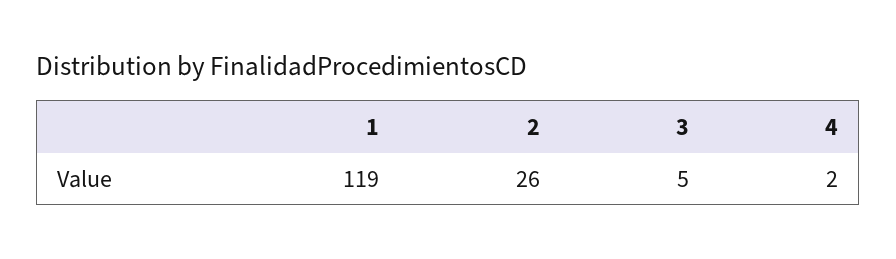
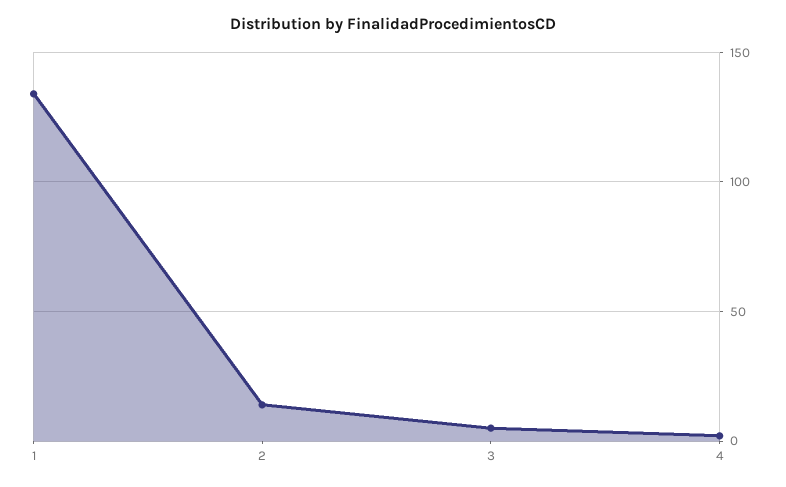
  {
-   "1": 119,
+   "1": 135,
-   "2": 26,
+   "2": 15,
    "3": 5,
    "4": 2
  }

